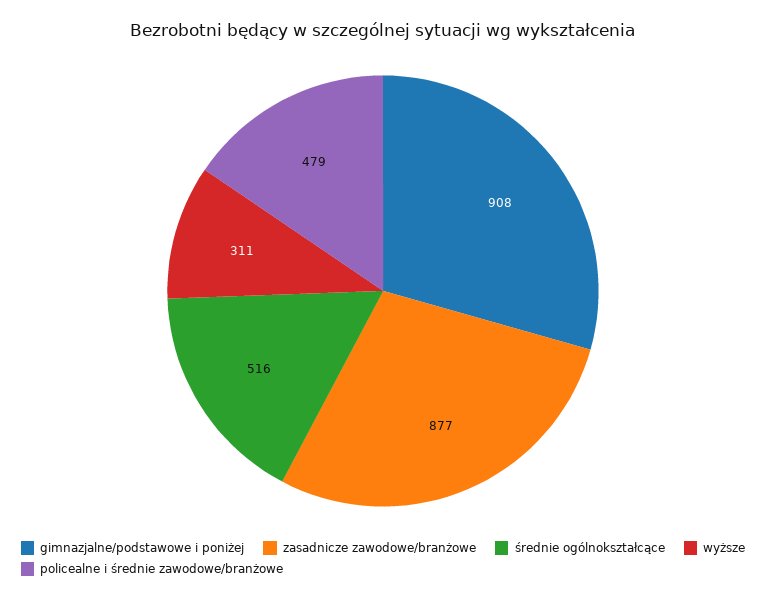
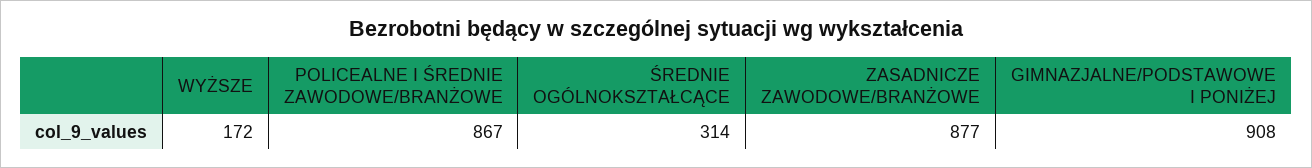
  {
    "gimnazjalne/podstawowe i poniżej": 908,
    "zasadnicze zawodowe/branżowe": 877,
-   "średnie ogólnokształcące": 516,
+   "średnie ogólnokształcące": 314,
-   "wyższe": 311,
+   "wyższe": 172,
-   "policealne i średnie zawodowe/branżowe": 479
+   "policealne i średnie zawodowe/branżowe": 867
  }

